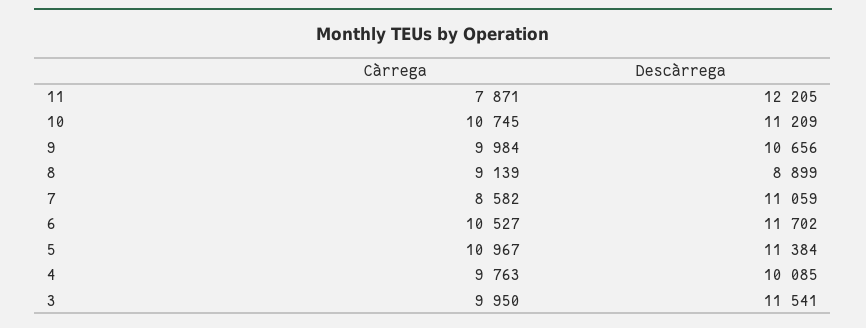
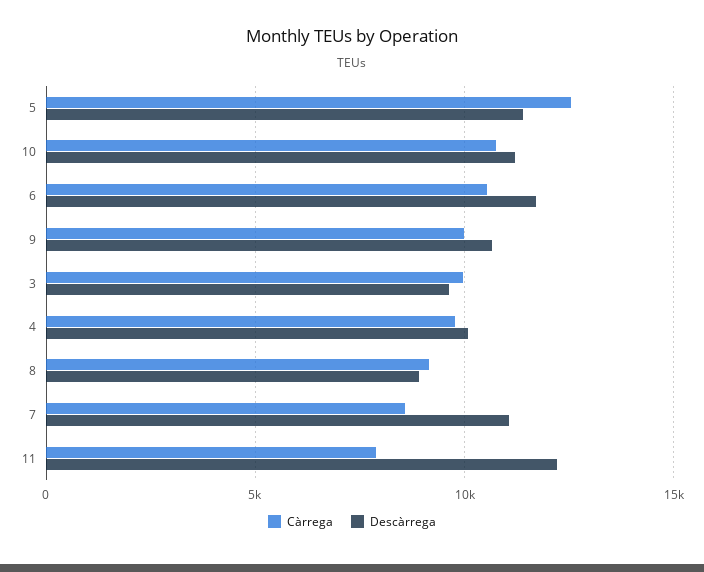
  {
    "Càrrega": {
      "11": 7871,
      "10": 10745,
      "9": 9984,
      "8": 9139,
      "7": 8582,
      "6": 10527,
-     "5": 10967,
+     "5": 12500,
      "4": 9763,
      "3": 9950
    },
    "Descàrrega": {
      "11": 12205,
      "10": 11209,
      "9": 10656,
      "8": 8899,
      "7": 11059,
      "6": 11702,
      "5": 11384,
      "4": 10085,
-     "3": 11541
+     "3": 9500
    }
  }

